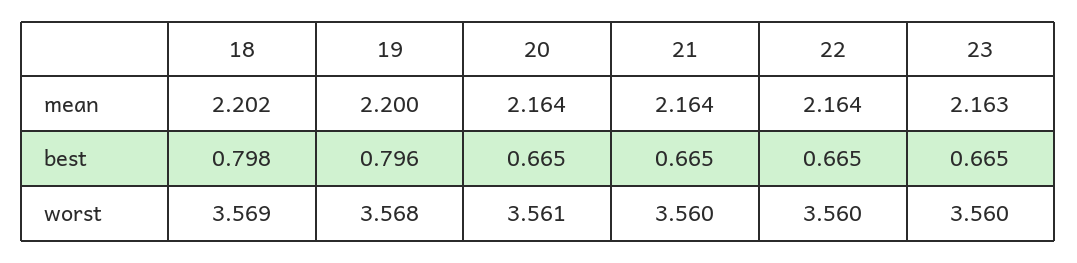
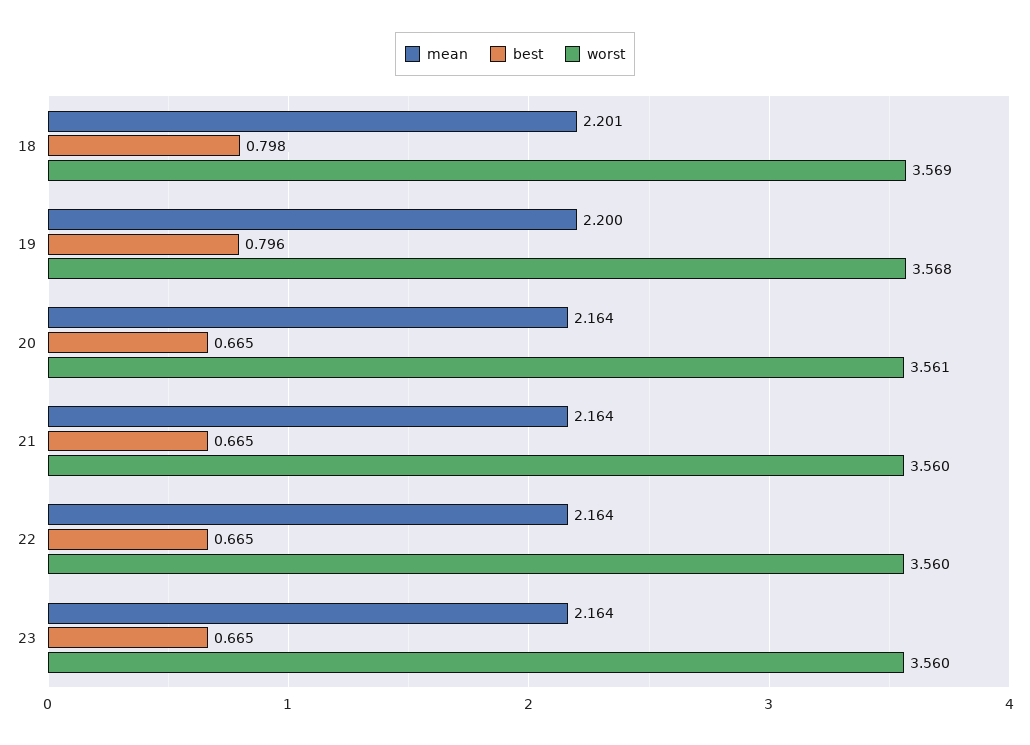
  {
    "mean": {
-     "18": 2.202,
+     "18": 2.201,
      "19": 2.2,
      "20": 2.164,
      "21": 2.164,
      "22": 2.164,
-     "23": 2.163
+     "23": 2.164
    },
    "best": {
      "18": 0.798,
      "19": 0.796,
      "20": 0.665,
      "21": 0.665,
      "22": 0.665,
      "23": 0.665
    },
    "worst": {
      "18": 3.569,
      "19": 3.568,
      "20": 3.561,
      "21": 3.56,
      "22": 3.56,
      "23": 3.56
    }
  }

